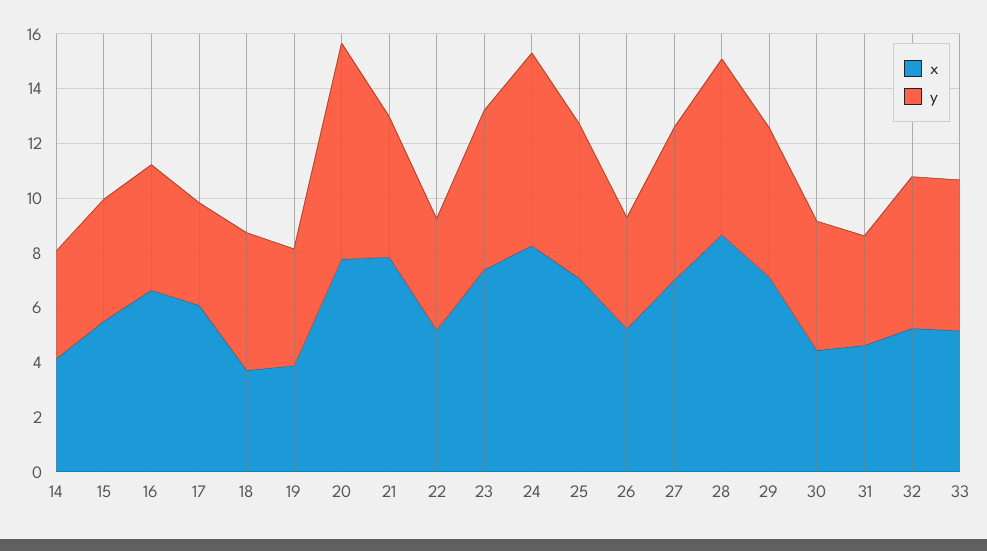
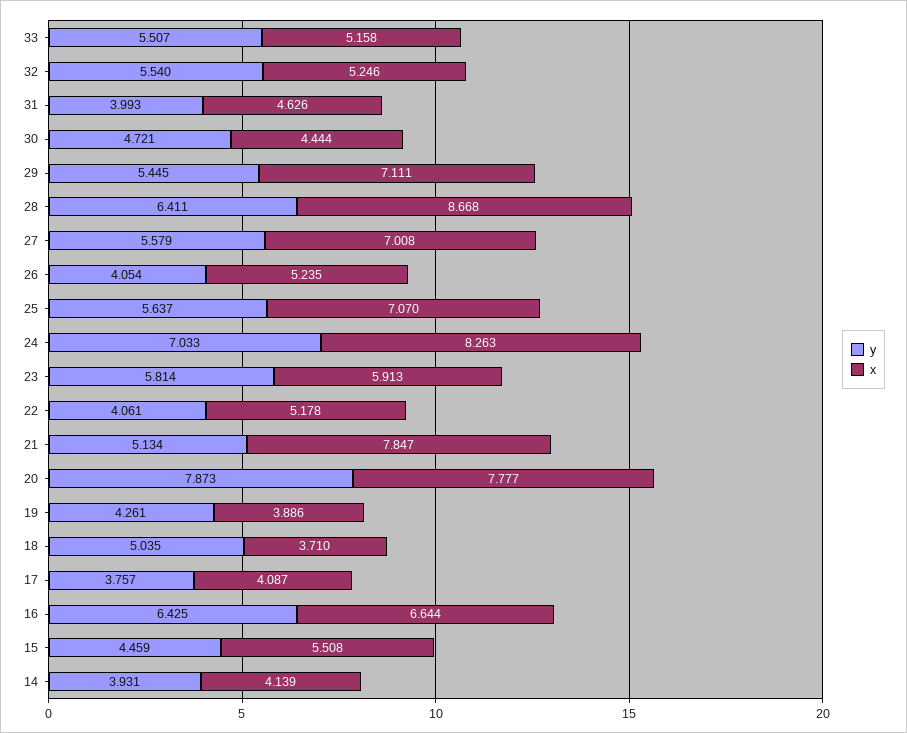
  {
    "x": {
      "14": 4.139,
      "15": 5.508,
      "16": 6.644,
-     "17": 6,
+     "17": 4.087,
      "18": 3.71,
      "19": 3.886,
      "20": 7.777,
      "21": 7.847,
      "22": 5.178,
-     "23": 7.5,
+     "23": 5.913,
      "24": 8.263,
      "25": 7.07,
      "26": 5.235,
      "27": 7.008,
      "28": 8.668,
      "29": 7.111,
      "30": 4.444,
      "31": 4.626,
      "32": 5.246,
      "33": 5.158
    },
    "y": {
      "14": 3.931,
      "15": 4.459,
-     "16": 4.5,
+     "16": 6.425,
      "17": 3.757,
      "18": 5.035,
      "19": 4.261,
      "20": 7.873,
      "21": 5.134,
      "22": 4.061,
      "23": 5.814,
      "24": 7.033,
      "25": 5.637,
      "26": 4.054,
      "27": 5.579,
      "28": 6.411,
      "29": 5.445,
      "30": 4.721,
      "31": 3.993,
      "32": 5.54,
      "33": 5.507
    }
  }

